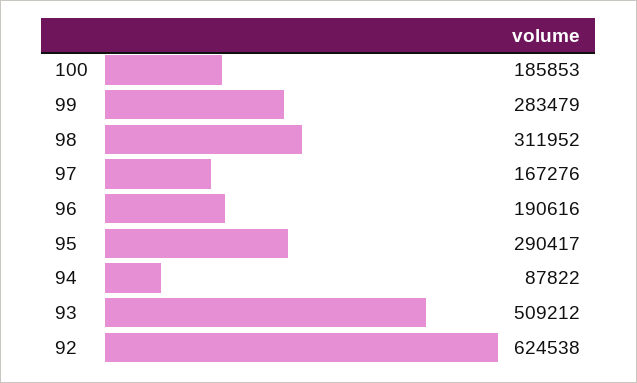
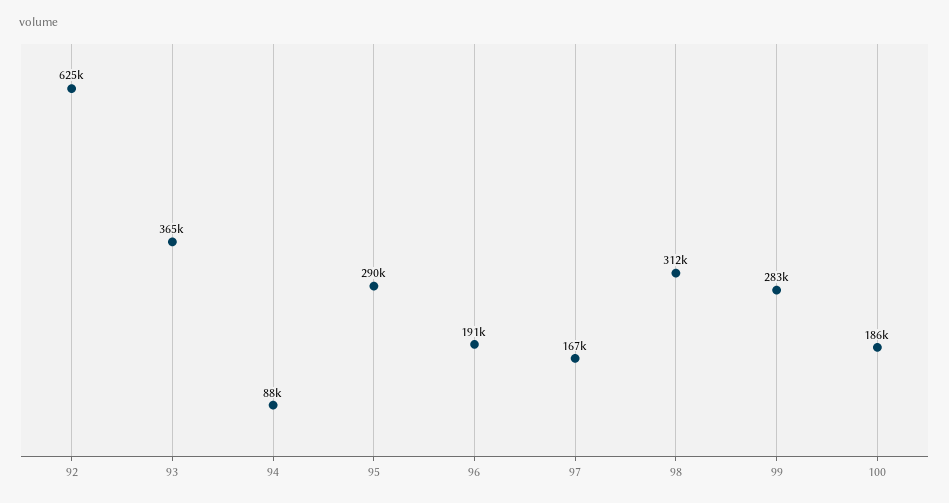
  {
    "100": 185853,
    "99": 283479,
    "98": 311952,
    "97": 167276,
    "96": 190616,
    "95": 290417,
    "94": 87822,
-   "93": 509212,
+   "93": 365000,
    "92": 624538
  }

